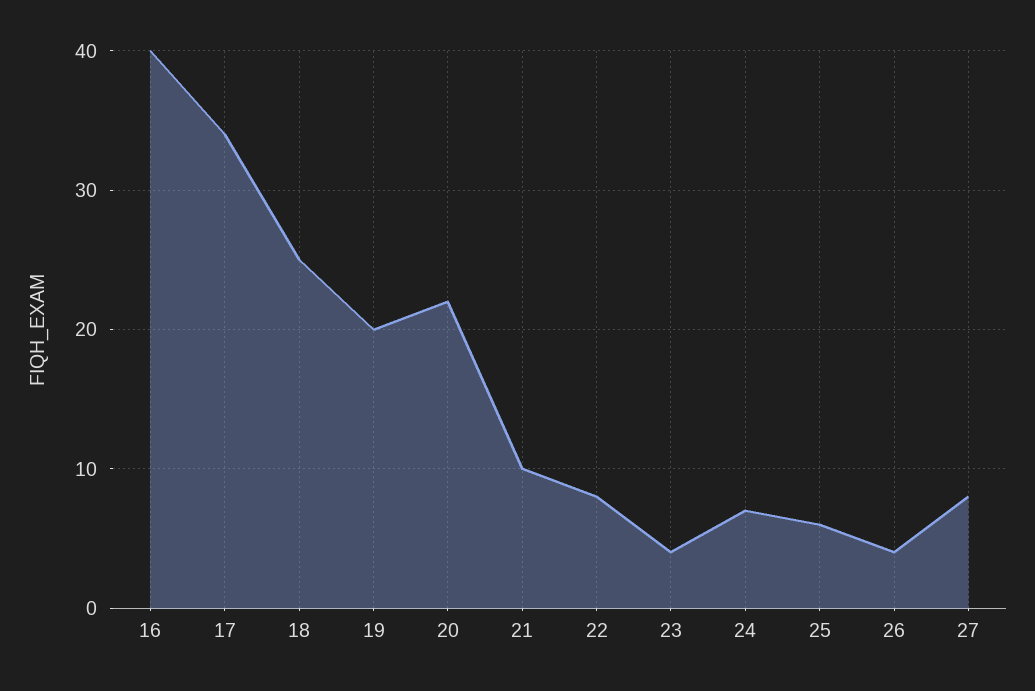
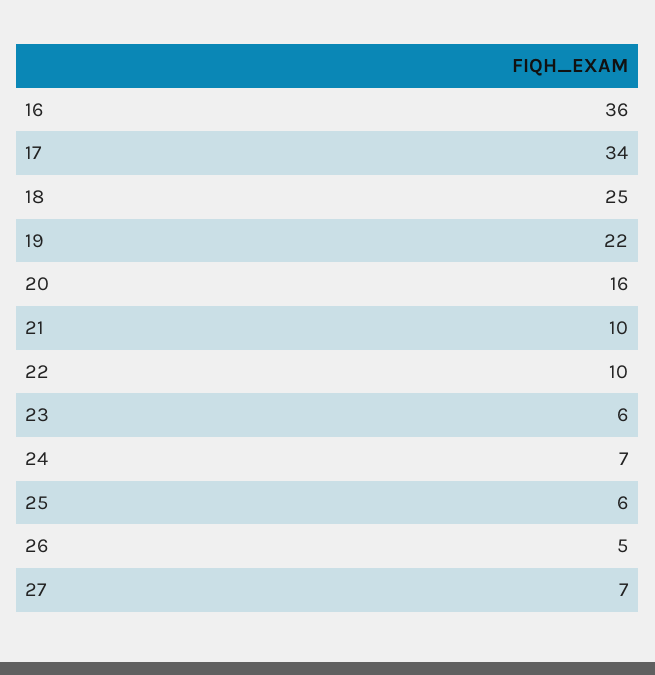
  {
-   "16": 40,
+   "16": 36,
    "17": 34,
    "18": 25,
-   "19": 20,
+   "19": 22,
-   "20": 22,
+   "20": 16,
    "21": 10,
-   "22": 8,
+   "22": 10,
-   "23": 4,
+   "23": 6,
    "24": 7,
    "25": 6,
-   "26": 4,
+   "26": 5,
-   "27": 8
+   "27": 7
  }

